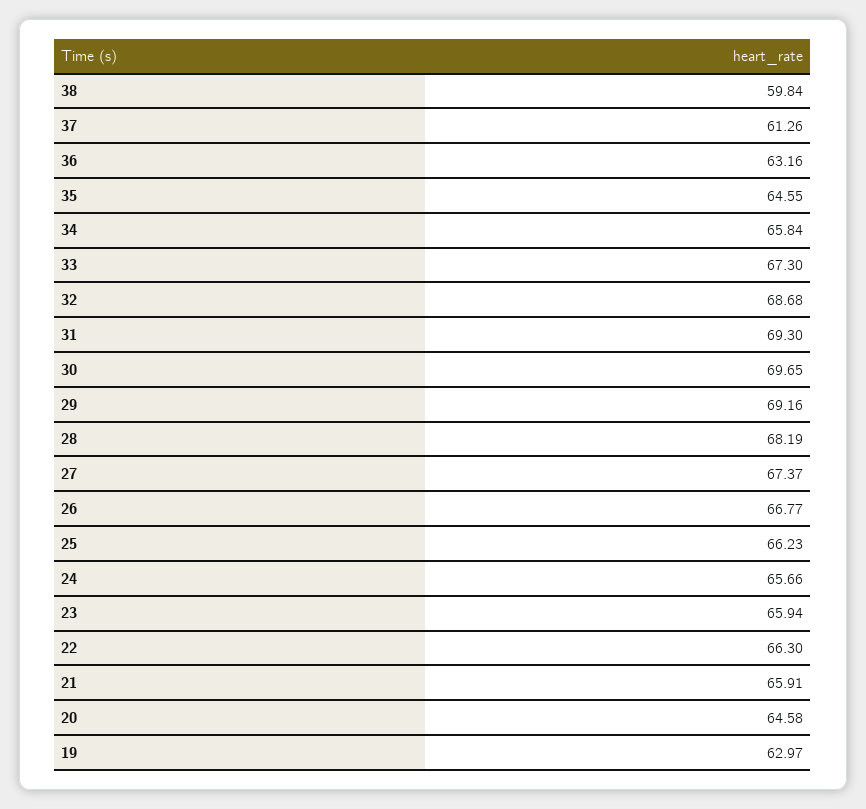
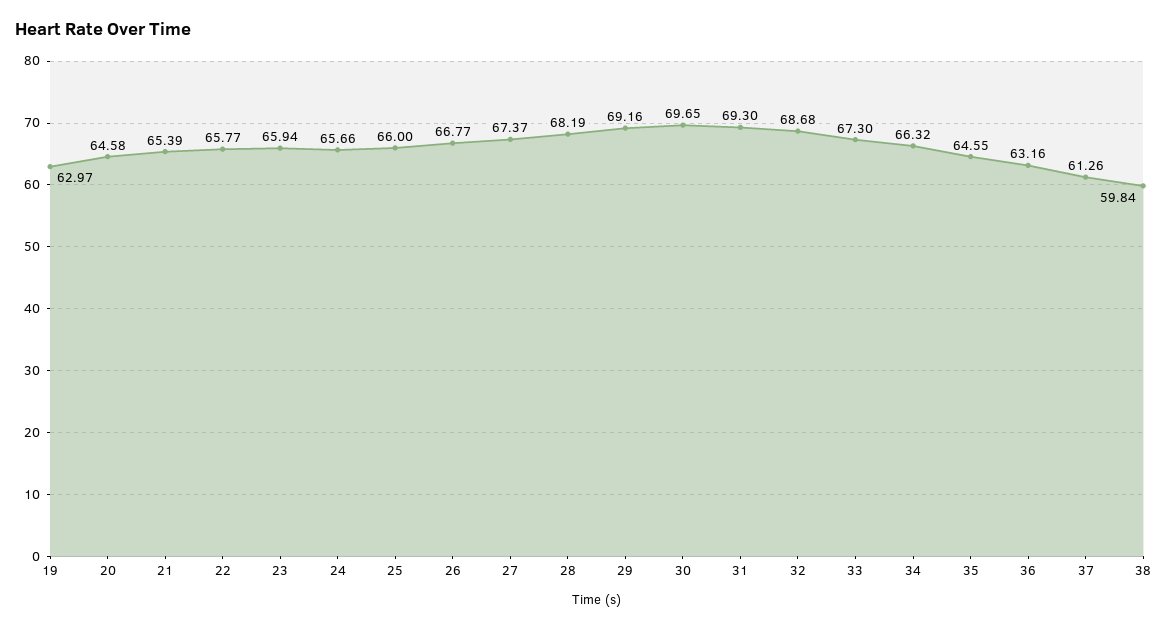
  {
    "38": 59.84,
    "37": 61.26,
    "36": 63.16,
    "35": 64.55,
-   "34": 65.84,
+   "34": 66.32,
    "33": 67.3,
    "32": 68.68,
    "31": 69.3,
    "30": 69.65,
    "29": 69.16,
    "28": 68.19,
    "27": 67.37,
    "26": 66.77,
-   "25": 66.23,
+   "25": 66,
    "24": 65.66,
    "23": 65.94,
-   "22": 66.3,
+   "22": 65.77,
-   "21": 65.91,
+   "21": 65.39,
    "20": 64.58,
    "19": 62.97
  }

